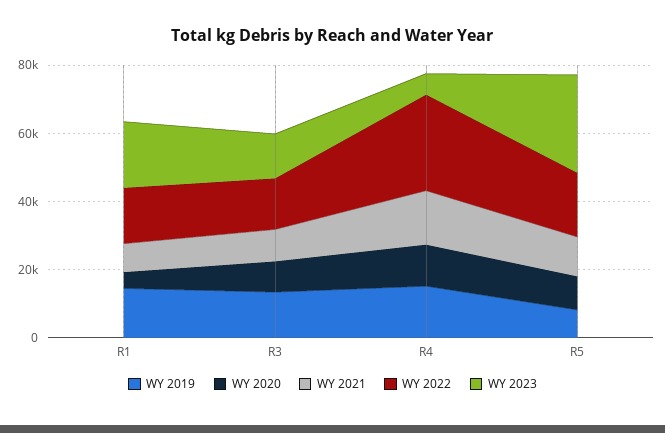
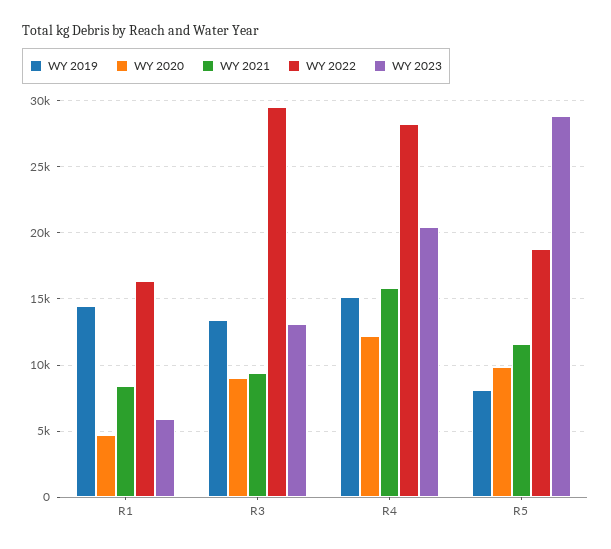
  {
    "WY 2019": {
      "R1": 14500,
      "R3": 13500,
      "R4": 15000,
      "R5": 8000
    },
    "WY 2020": {
      "R1": 4500,
      "R3": 9000,
      "R4": 12000,
      "R5": 10000
    },
    "WY 2021": {
      "R1": 8500,
      "R3": 9500,
      "R4": 16000,
      "R5": 11500
    },
    "WY 2022": {
      "R1": 16500,
-     "R3": 15000,
+     "R3": 29500,
      "R4": 28000,
      "R5": 19000
    },
    "WY 2023": {
-     "R1": 20000,
+     "R1": 6000,
      "R3": 13000,
-     "R4": 5000,
+     "R4": 20500,
      "R5": 29000
    }
  }

